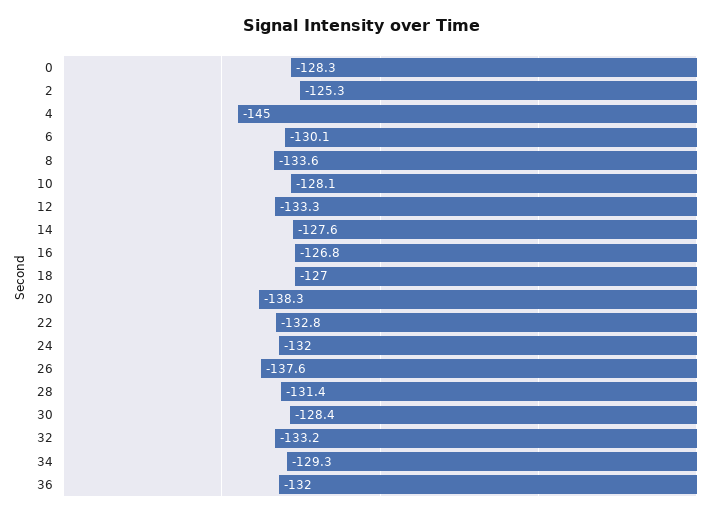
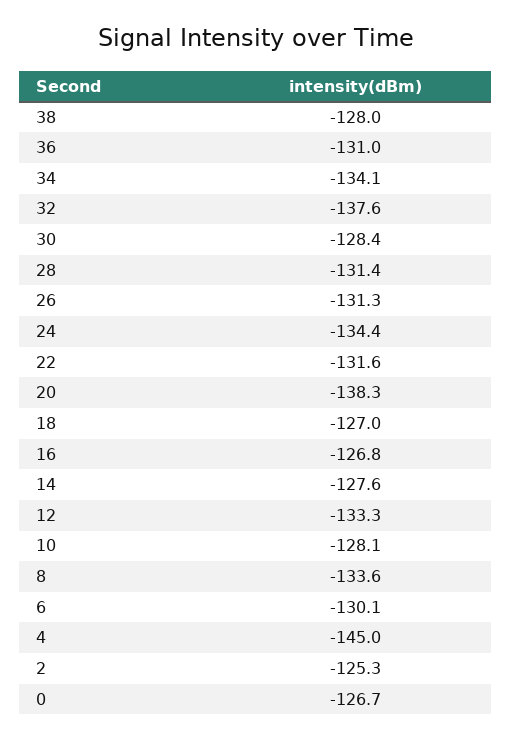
  {
-   "0": -128.3,
+   "0": -126.7,
    "2": -125.3,
    "4": -145,
    "6": -130.1,
    "8": -133.6,
    "10": -128.1,
    "12": -133.3,
    "14": -127.6,
    "16": -126.8,
    "18": -127,
    "20": -138.3,
-   "22": -132.8,
+   "22": -131.6,
-   "24": -132,
+   "24": -134.4,
-   "26": -137.6,
+   "26": -131.3,
    "28": -131.4,
    "30": -128.4,
-   "32": -133.2,
+   "32": -137.6,
-   "34": -129.3,
+   "34": -134.1,
-   "36": -132
+   "36": -131,
+   "38": -128
  }

